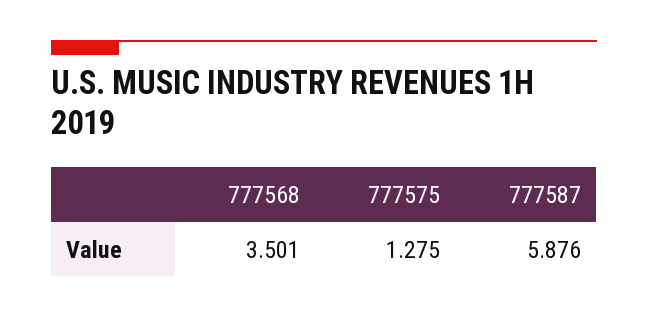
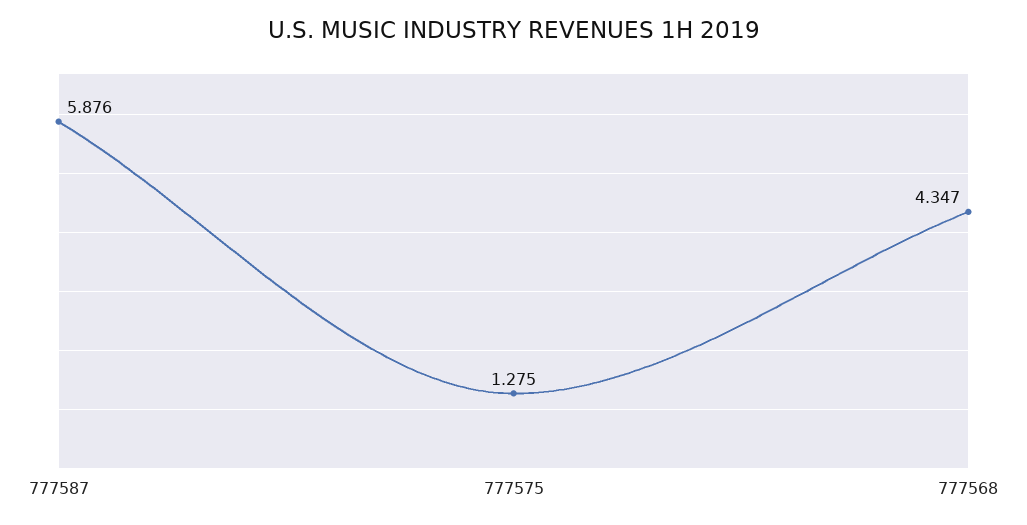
  {
-   "777568": 3.501,
+   "777568": 4.347,
    "777575": 1.275,
    "777587": 5.876
  }

